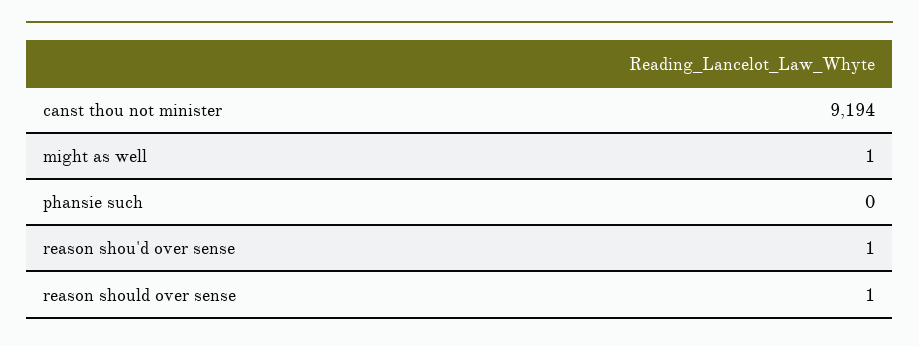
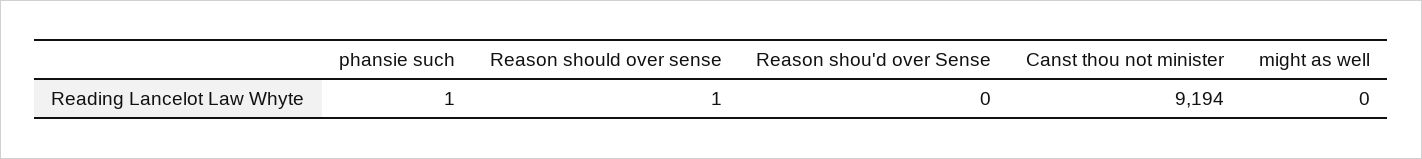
  {
    "canst thou not minister": 9194,
-   "might as well": 1,
+   "might as well": 0,
-   "phansie such": 0,
+   "phansie such": 1,
-   "reason shou'd over sense": 1,
+   "reason shou'd over sense": 0,
    "reason should over sense": 1
  }

